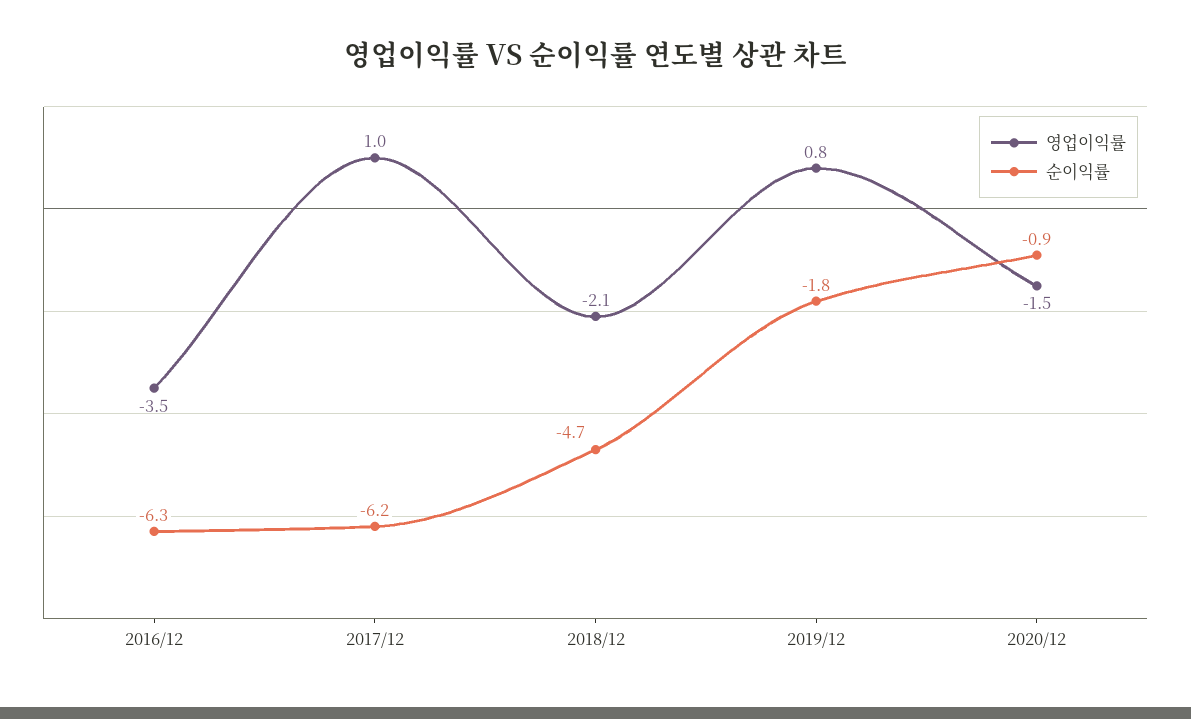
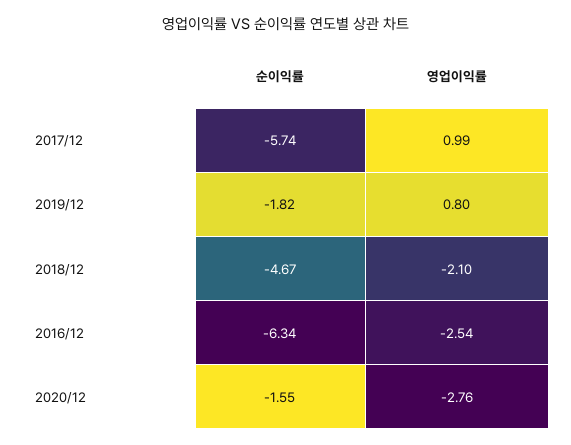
  {
    "영업이익률": {
-     "2016/12": -3.5,
+     "2016/12": -2.54,
      "2017/12": 0.99,
      "2018/12": -2.1,
      "2019/12": 0.8,
-     "2020/12": -1.5
+     "2020/12": -2.76
    },
    "순이익률": {
      "2016/12": -6.34,
-     "2017/12": -6.2,
+     "2017/12": -5.74,
      "2018/12": -4.67,
      "2019/12": -1.82,
-     "2020/12": -0.9
+     "2020/12": -1.55
    }
  }

